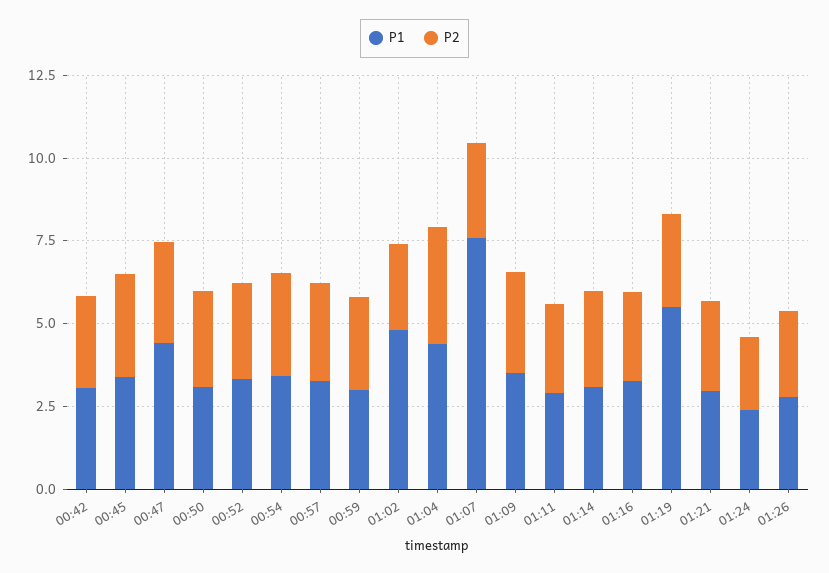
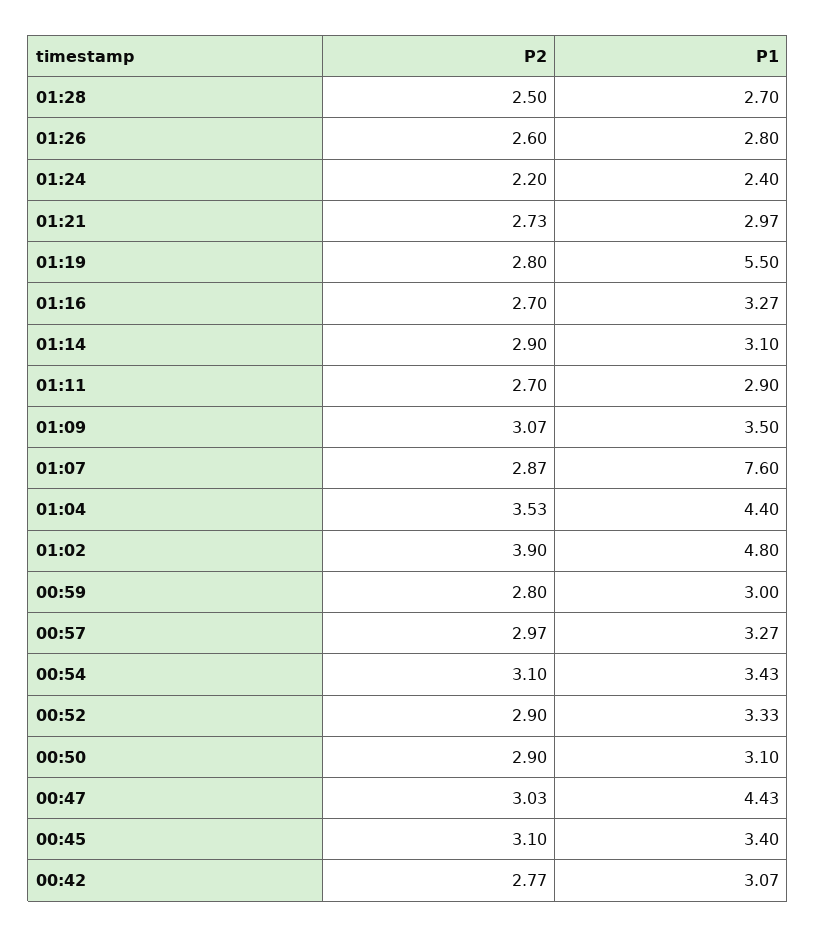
  {
    "P1": {
      "00:42": 3.07,
      "00:45": 3.4,
      "00:47": 4.43,
      "00:50": 3.1,
      "00:52": 3.33,
      "00:54": 3.43,
      "00:57": 3.27,
      "00:59": 3,
      "01:02": 4.8,
      "01:04": 4.4,
      "01:07": 7.6,
      "01:09": 3.5,
      "01:11": 2.9,
      "01:14": 3.1,
      "01:16": 3.27,
      "01:19": 5.5,
      "01:21": 2.97,
      "01:24": 2.4,
-     "01:26": 2.8
+     "01:26": 2.8,
+     "01:28": 2.7
    },
    "P2": {
      "00:42": 2.77,
      "00:45": 3.1,
      "00:47": 3.03,
      "00:50": 2.9,
      "00:52": 2.9,
      "00:54": 3.1,
      "00:57": 2.97,
      "00:59": 2.8,
-     "01:02": 2.5,
+     "01:02": 3.9,
      "01:04": 3.53,
      "01:07": 2.87,
      "01:09": 3.07,
      "01:11": 2.7,
      "01:14": 2.9,
      "01:16": 2.7,
      "01:19": 2.8,
      "01:21": 2.73,
      "01:24": 2.2,
-     "01:26": 2.6
+     "01:26": 2.6,
+     "01:28": 2.5
    }
  }

